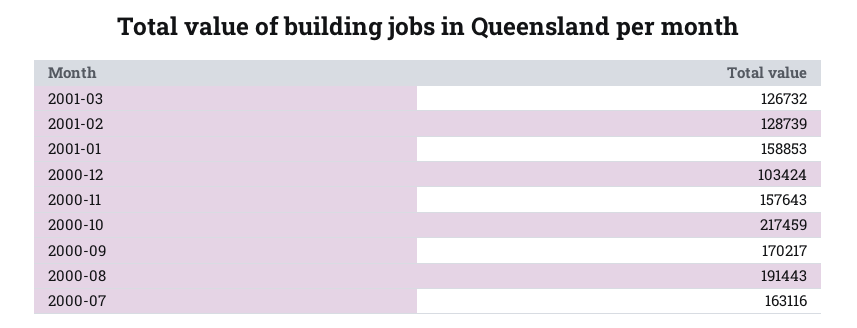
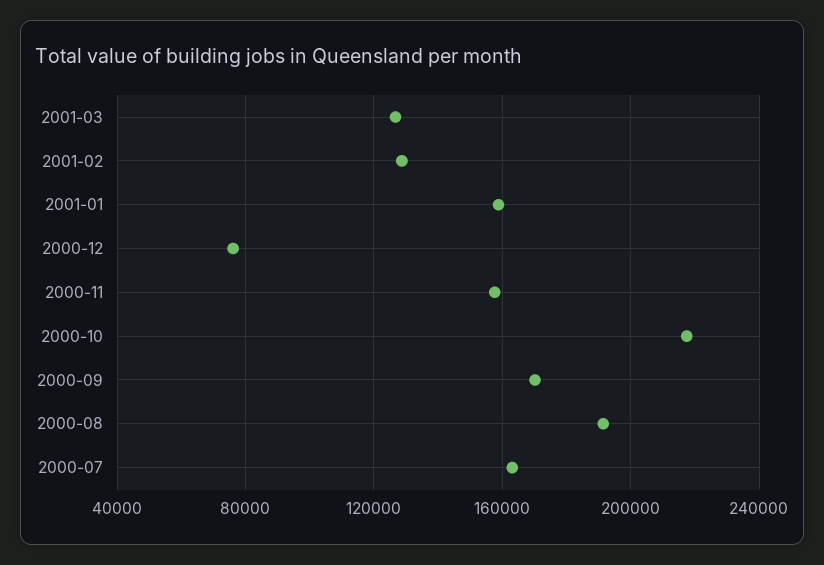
  {
    "2001-03": 126732,
    "2001-02": 128739,
    "2001-01": 158853,
-   "2000-12": 103424,
+   "2000-12": 75000,
    "2000-11": 157643,
    "2000-10": 217459,
    "2000-09": 170217,
    "2000-08": 191443,
    "2000-07": 163116
  }

